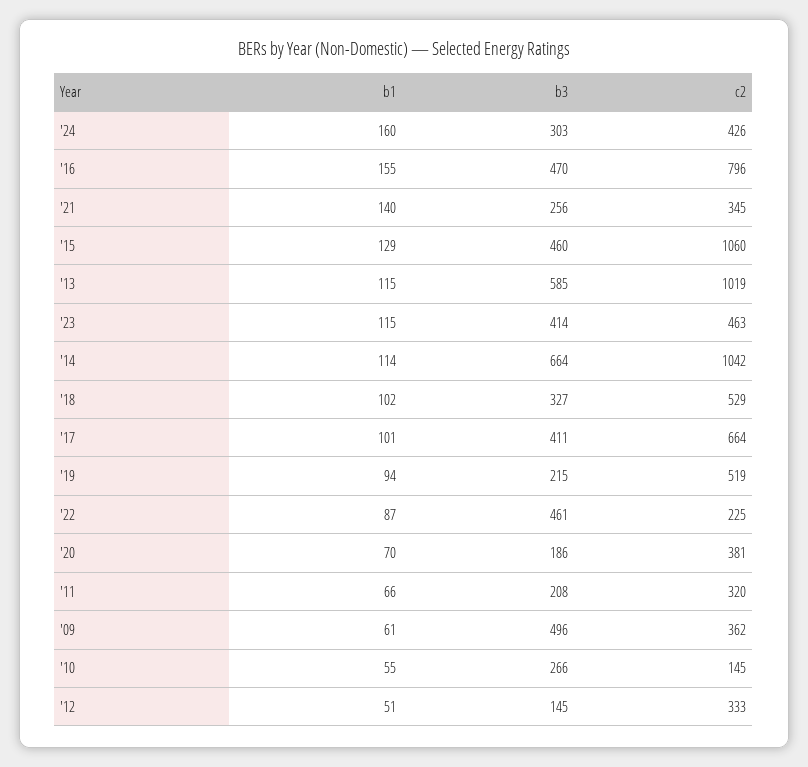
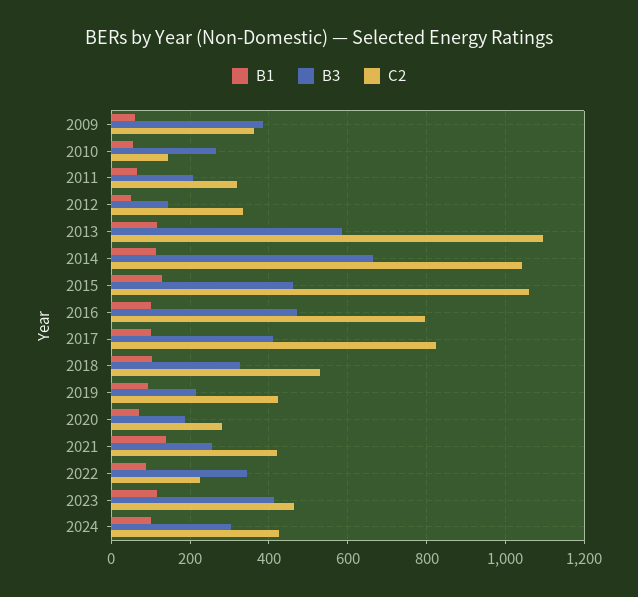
  {
    "b1": {
-     "'24": 160,
+     "'24": 100,
-     "'16": 155,
+     "'16": 100,
      "'21": 140,
      "'15": 129,
      "'13": 115,
      "'23": 115,
      "'14": 114,
      "'18": 102,
      "'17": 101,
      "'19": 94,
      "'22": 87,
      "'20": 70,
      "'11": 66,
      "'09": 61,
      "'10": 55,
      "'12": 51
    },
    "b3": {
      "'24": 303,
      "'16": 470,
      "'21": 256,
      "'15": 460,
      "'13": 585,
      "'23": 414,
      "'14": 664,
      "'18": 327,
      "'17": 411,
      "'19": 215,
-     "'22": 461,
+     "'22": 340,
      "'20": 186,
      "'11": 208,
-     "'09": 496,
+     "'09": 380,
      "'10": 266,
      "'12": 145
    },
    "c2": {
      "'24": 426,
      "'16": 796,
-     "'21": 345,
+     "'21": 420,
      "'15": 1060,
-     "'13": 1019,
+     "'13": 1100,
      "'23": 463,
      "'14": 1042,
      "'18": 529,
-     "'17": 664,
+     "'17": 820,
-     "'19": 519,
+     "'19": 420,
      "'22": 225,
-     "'20": 381,
+     "'20": 280,
      "'11": 320,
      "'09": 362,
      "'10": 145,
      "'12": 333
    }
  }

